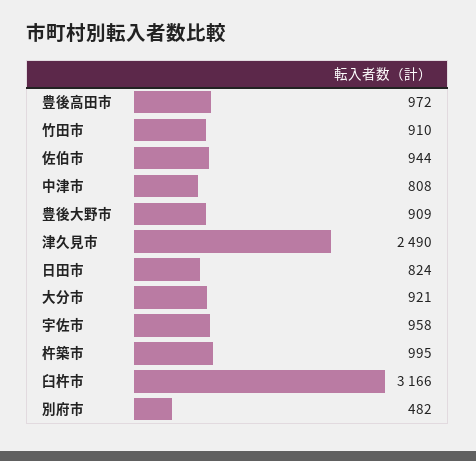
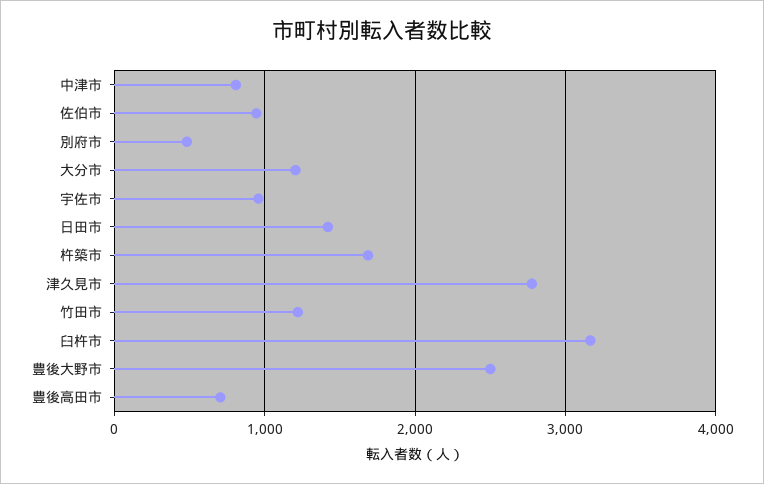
  {
-   "豊後高田市": 972,
+   "豊後高田市": 700,
-   "竹田市": 910,
+   "竹田市": 1200,
    "佐伯市": 944,
    "中津市": 808,
-   "豊後大野市": 909,
+   "豊後大野市": 2500,
-   "津久見市": 2490,
+   "津久見市": 2800,
-   "日田市": 824,
+   "日田市": 1400,
-   "大分市": 921,
+   "大分市": 1200,
    "宇佐市": 958,
-   "杵築市": 995,
+   "杵築市": 1700,
    "臼杵市": 3166,
    "別府市": 482
  }

